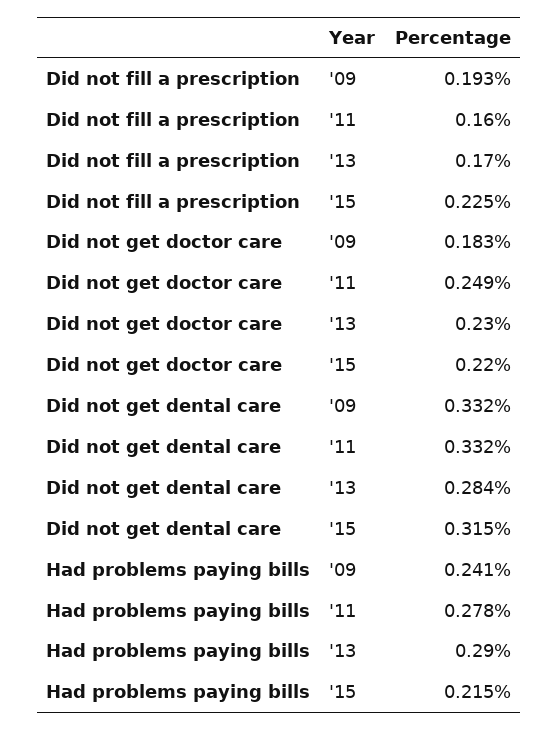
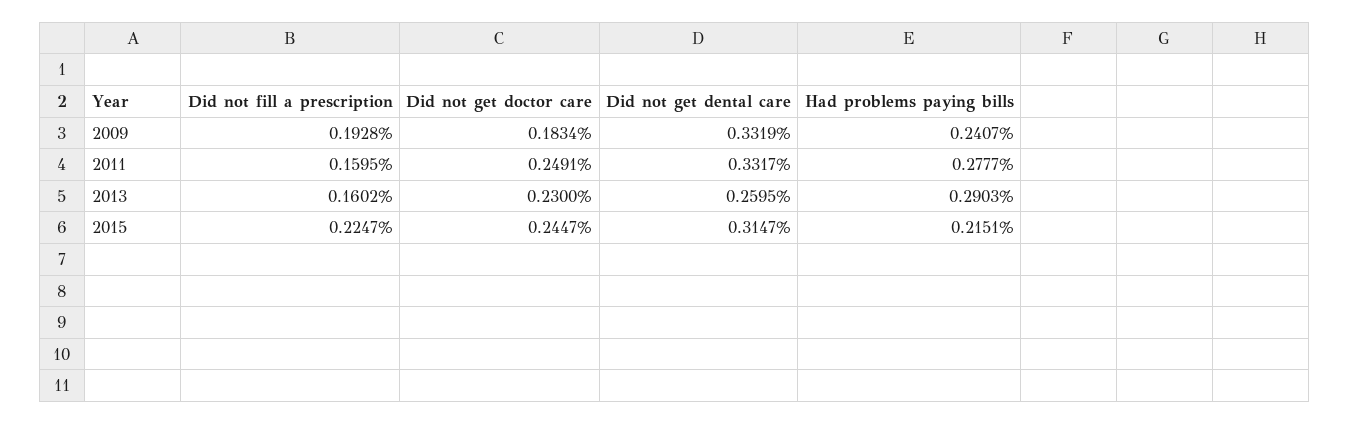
  {
    "Did not fill a prescription": {
      "'09": 0.1928,
      "'11": 0.1595,
-     "'13": 0.17,
+     "'13": 0.1602,
      "'15": 0.2247
    },
    "Did not get doctor care": {
      "'09": 0.1834,
      "'11": 0.2491,
      "'13": 0.23,
-     "'15": 0.22
+     "'15": 0.2447
    },
    "Did not get dental care": {
      "'09": 0.3319,
      "'11": 0.3317,
-     "'13": 0.284,
+     "'13": 0.2595,
      "'15": 0.3147
    },
    "Had problems paying bills": {
      "'09": 0.2407,
      "'11": 0.2777,
      "'13": 0.2903,
      "'15": 0.2151
    }
  }

